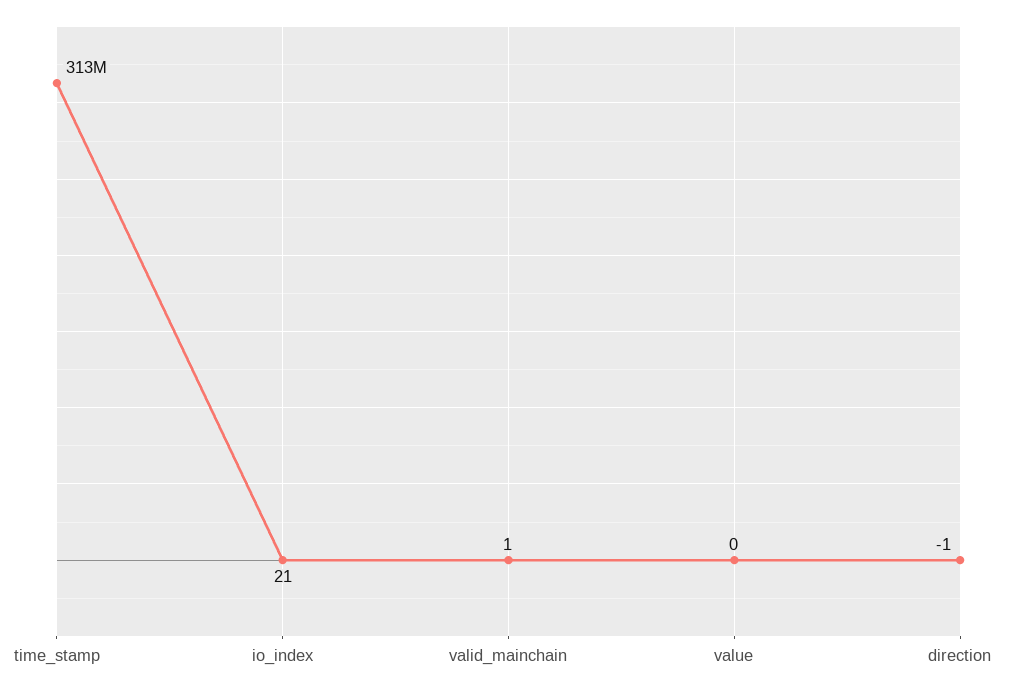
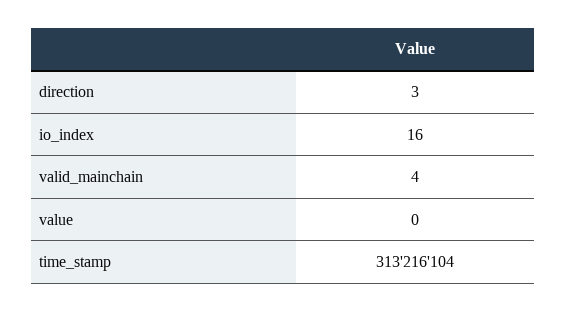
  {
    "time_stamp": 313216104,
-   "io_index": 21,
+   "io_index": 16,
-   "valid_mainchain": 1,
+   "valid_mainchain": 4,
    "value": 0,
-   "direction": -1
+   "direction": 3
  }

